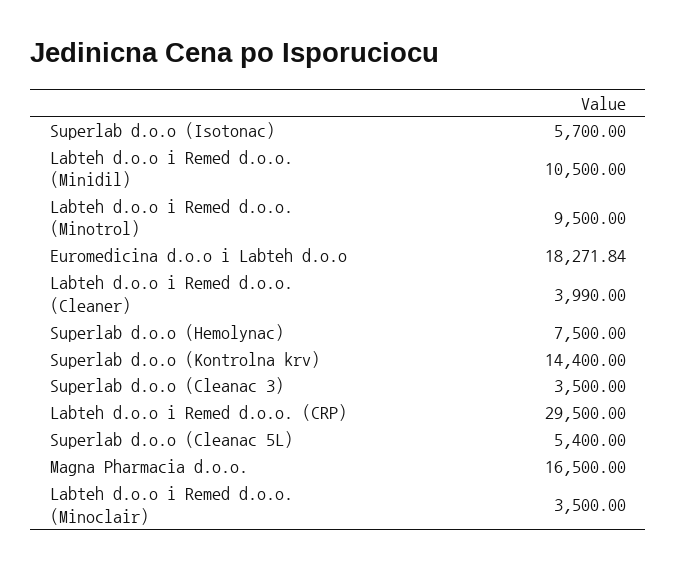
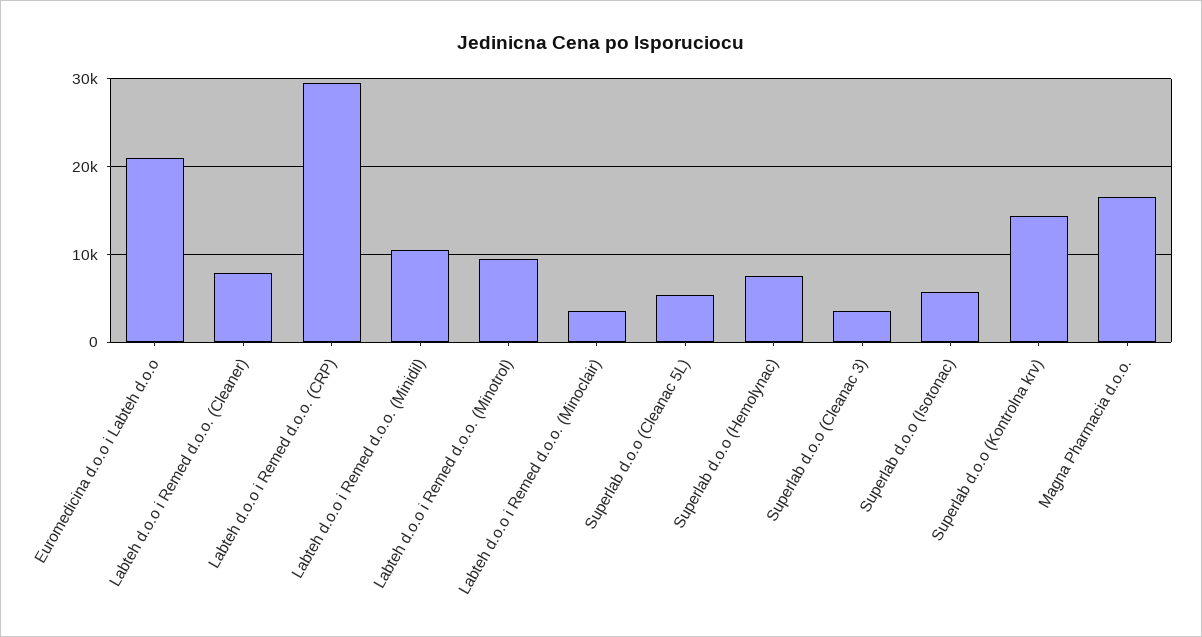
  {
    "Superlab d.o.o (Isotonac)": 5700,
    "Labteh d.o.o i Remed d.o.o. (Minidil)": 10500,
    "Labteh d.o.o i Remed d.o.o. (Minotrol)": 9500,
-   "Euromedicina d.o.o i Labteh d.o.o": 18271.84,
+   "Euromedicina d.o.o i Labteh d.o.o": 21000,
-   "Labteh d.o.o i Remed d.o.o. (Cleaner)": 3990,
+   "Labteh d.o.o i Remed d.o.o. (Cleaner)": 8000,
    "Superlab d.o.o (Hemolynac)": 7500,
    "Superlab d.o.o (Kontrolna krv)": 14400,
    "Superlab d.o.o (Cleanac 3)": 3500,
    "Labteh d.o.o i Remed d.o.o. (CRP)": 29500,
    "Superlab d.o.o (Cleanac 5L)": 5400,
    "Magna Pharmacia d.o.o.": 16500,
    "Labteh d.o.o i Remed d.o.o. (Minoclair)": 3500
  }

